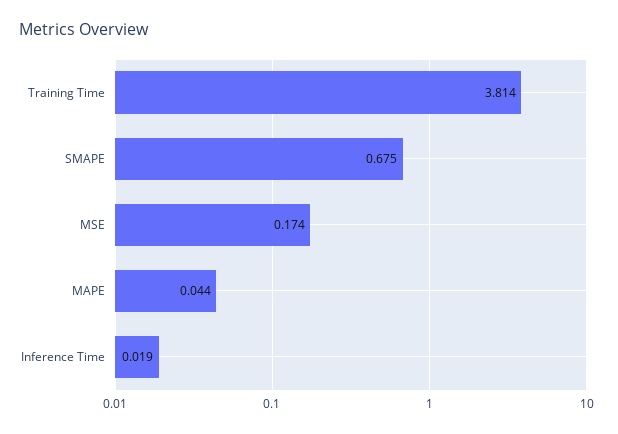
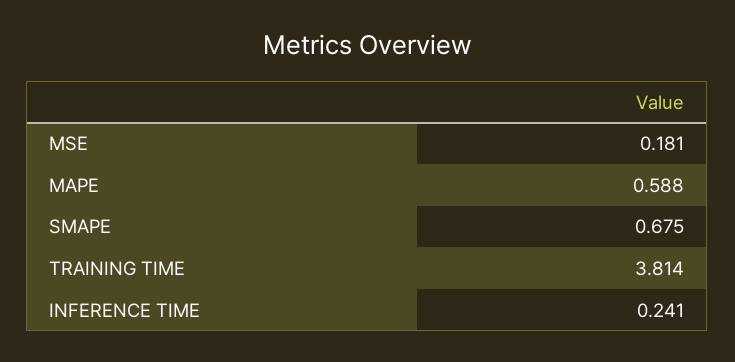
  {
    "Training Time": 3.814,
    "SMAPE": 0.675,
-   "MSE": 0.174,
+   "MSE": 0.181,
-   "MAPE": 0.044,
+   "MAPE": 0.588,
-   "Inference Time": 0.019
+   "Inference Time": 0.241
  }

